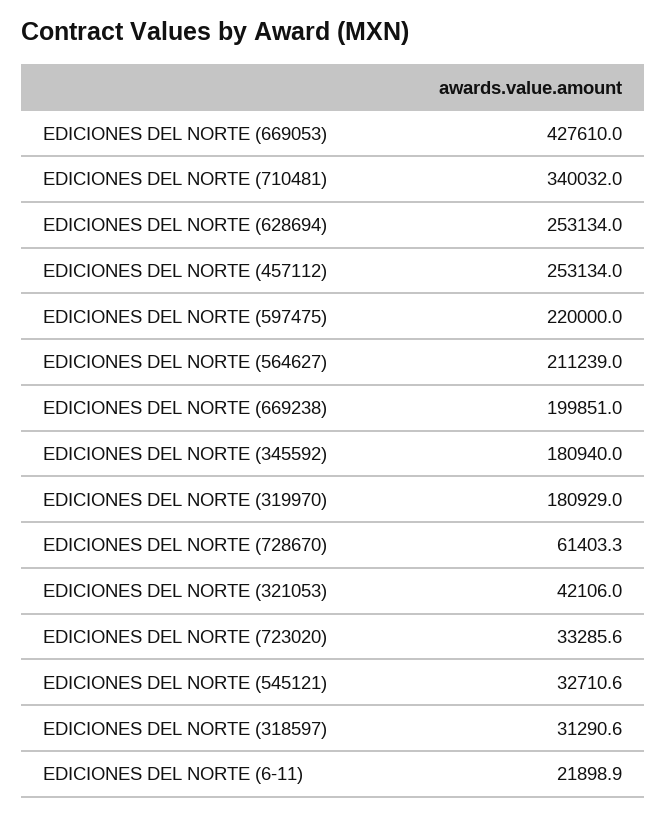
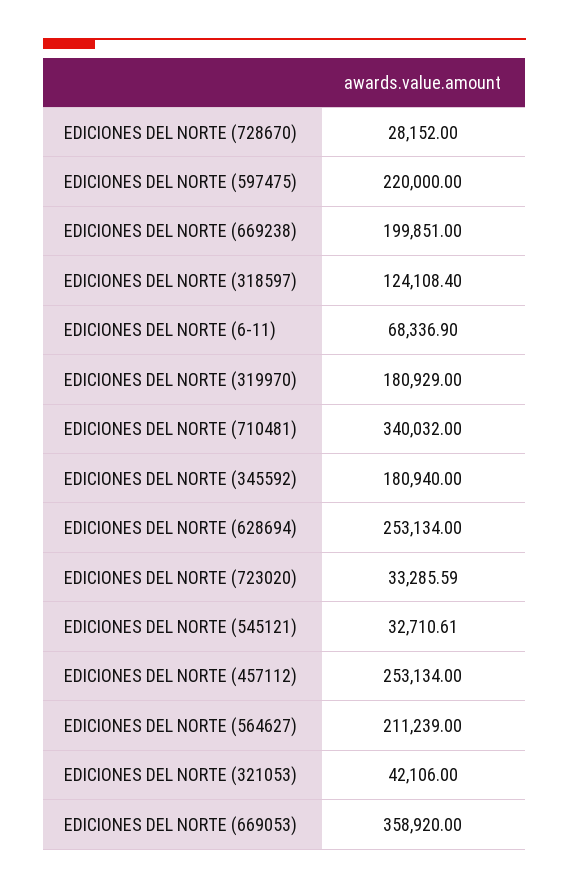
  {
-   "EDICIONES DEL NORTE (669053)": 427610,
+   "EDICIONES DEL NORTE (669053)": 358920,
    "EDICIONES DEL NORTE (710481)": 340032,
    "EDICIONES DEL NORTE (628694)": 253134,
    "EDICIONES DEL NORTE (457112)": 253134,
    "EDICIONES DEL NORTE (597475)": 220000,
    "EDICIONES DEL NORTE (564627)": 211239,
    "EDICIONES DEL NORTE (669238)": 199851,
    "EDICIONES DEL NORTE (345592)": 180940,
    "EDICIONES DEL NORTE (319970)": 180929,
-   "EDICIONES DEL NORTE (728670)": 61403.3,
+   "EDICIONES DEL NORTE (728670)": 28152,
    "EDICIONES DEL NORTE (321053)": 42106,
    "EDICIONES DEL NORTE (723020)": 33285.59,
    "EDICIONES DEL NORTE (545121)": 32710.61,
-   "EDICIONES DEL NORTE (318597)": 31290.6,
+   "EDICIONES DEL NORTE (318597)": 124108.4,
-   "EDICIONES DEL NORTE (6-11)": 21898.9
+   "EDICIONES DEL NORTE (6-11)": 68336.9
  }

